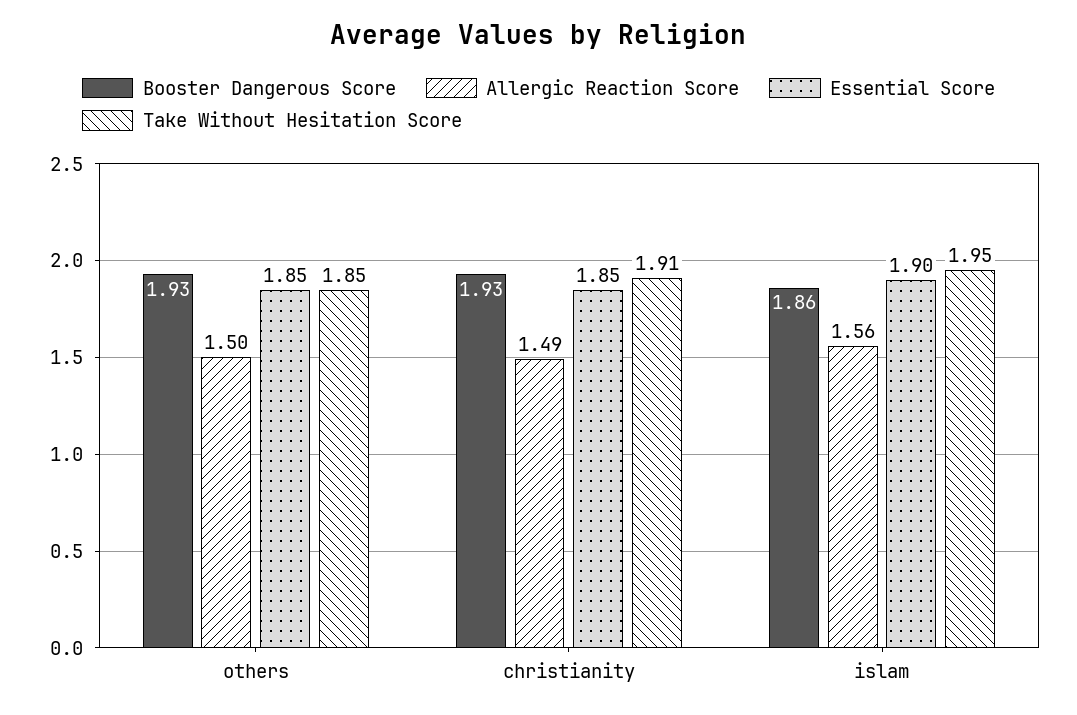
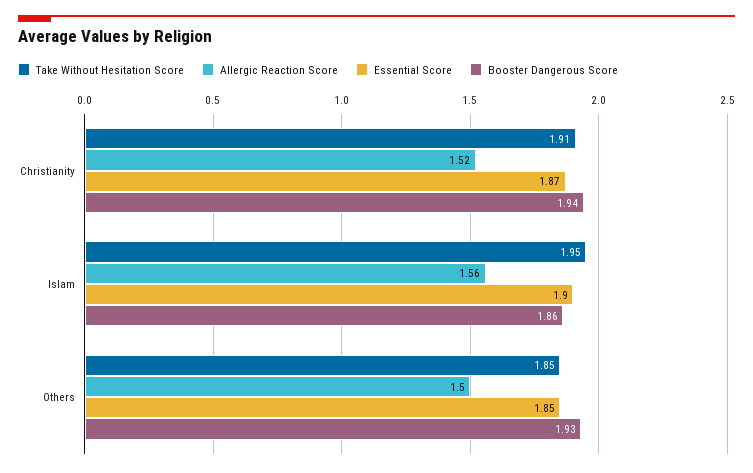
  {
    "Booster Dangerous Score": {
      "others": 1.93,
-     "christianity": 1.93,
+     "christianity": 1.94,
      "islam": 1.86
    },
    "Allergic Reaction Score": {
      "others": 1.5,
-     "christianity": 1.49,
+     "christianity": 1.52,
      "islam": 1.56
    },
    "Essential Score": {
      "others": 1.85,
-     "christianity": 1.85,
+     "christianity": 1.87,
      "islam": 1.9
    },
    "Take Without Hesitation Score": {
      "others": 1.85,
      "christianity": 1.91,
      "islam": 1.95
    }
  }

